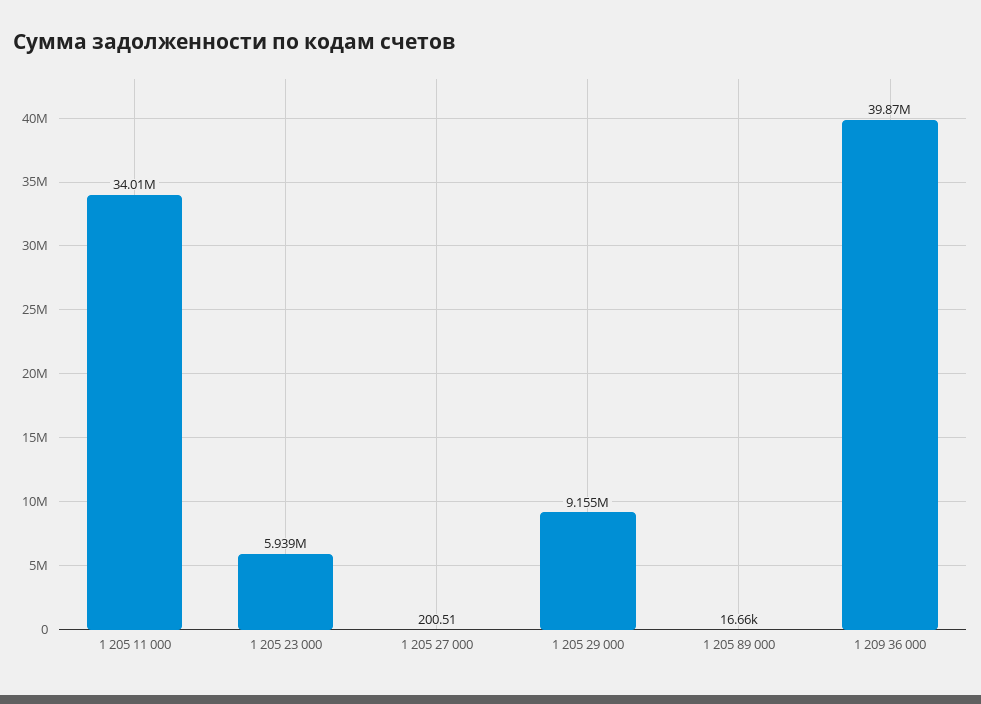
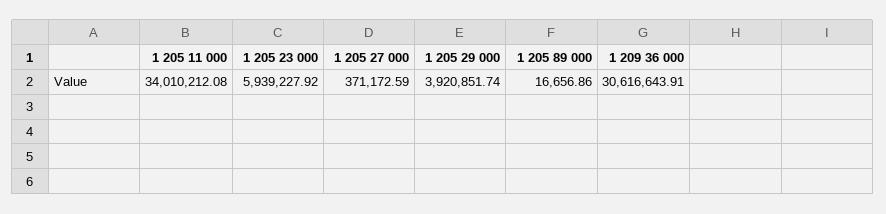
  {
    "1 205 11 000": 34010212.08,
    "1 205 23 000": 5939227.92,
-   "1 205 27 000": 200.51,
+   "1 205 27 000": 371172.59,
-   "1 205 29 000": 9155000,
+   "1 205 29 000": 3920851.74,
    "1 205 89 000": 16656.86,
-   "1 209 36 000": 39870000
+   "1 209 36 000": 30616643.91
  }

